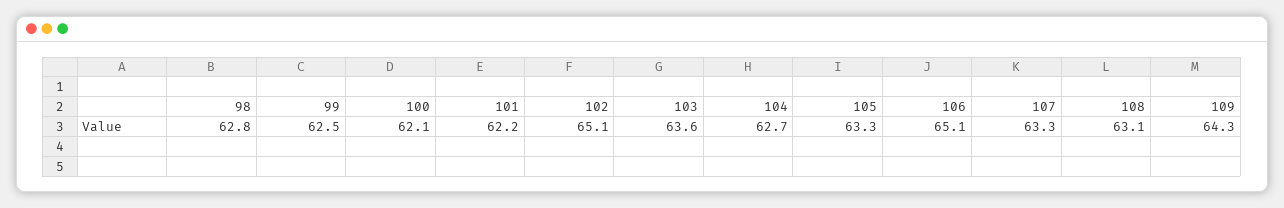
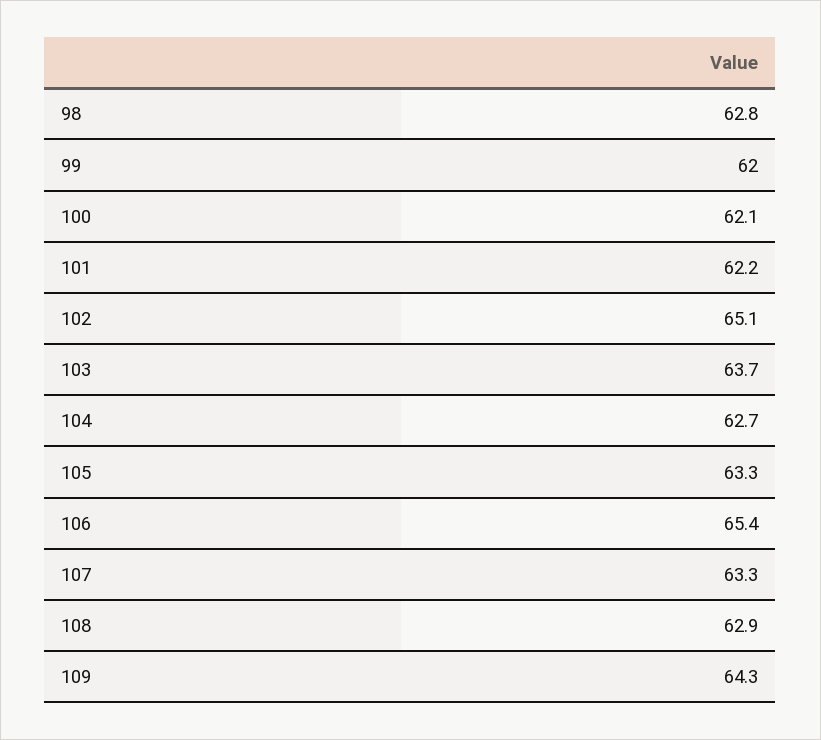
  {
    "98": 62.8,
-   "99": 62.5,
+   "99": 62,
    "100": 62.1,
    "101": 62.2,
    "102": 65.1,
-   "103": 63.6,
+   "103": 63.7,
    "104": 62.7,
    "105": 63.3,
-   "106": 65.1,
+   "106": 65.4,
    "107": 63.3,
-   "108": 63.1,
+   "108": 62.9,
    "109": 64.3
  }

